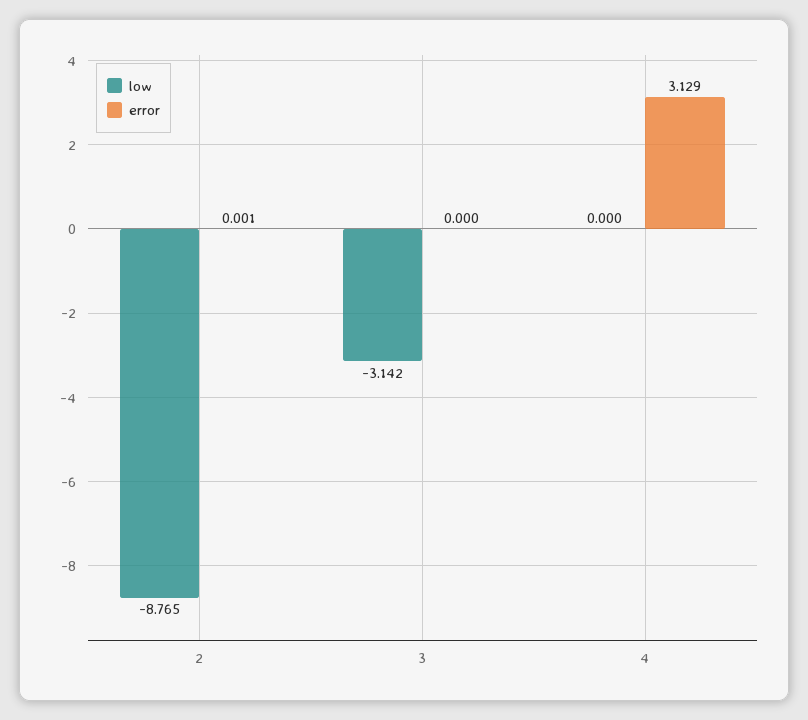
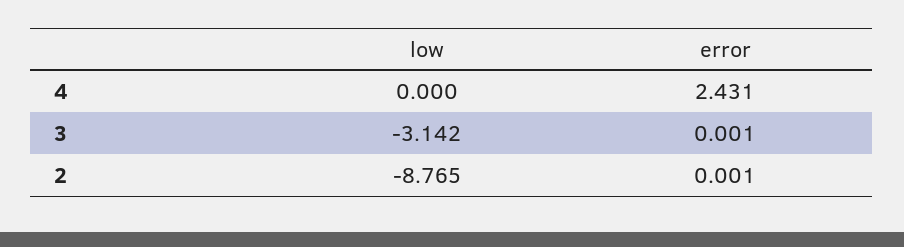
  {
    "low": {
      "2": -8.765,
      "3": -3.142,
      "4": 0
    },
    "error": {
      "2": 0.001,
-     "3": 0,
+     "3": 0.001,
-     "4": 3.129
+     "4": 2.431
    }
  }

